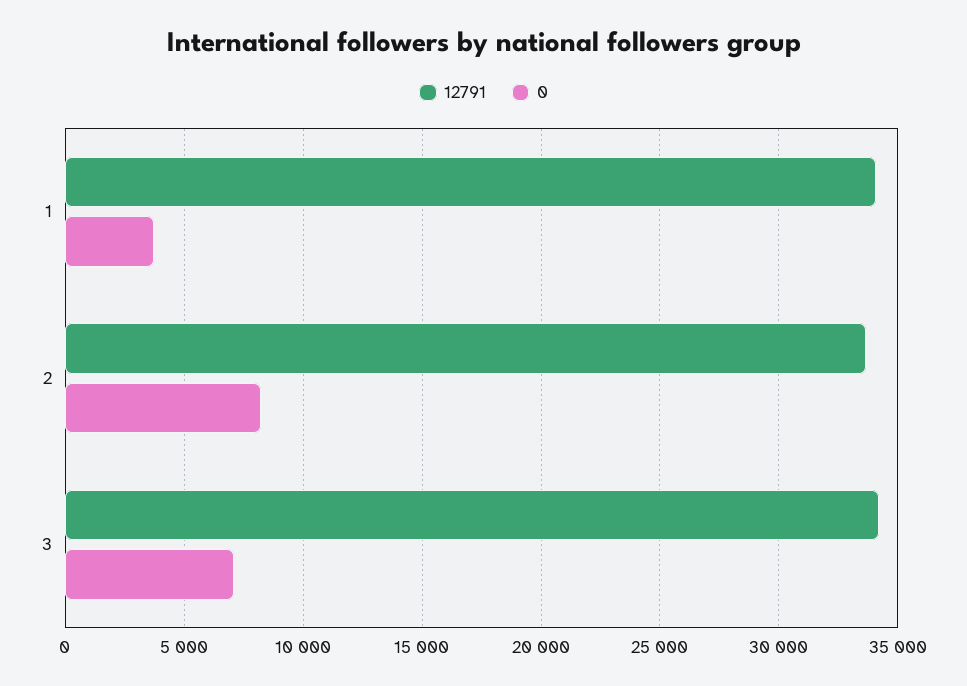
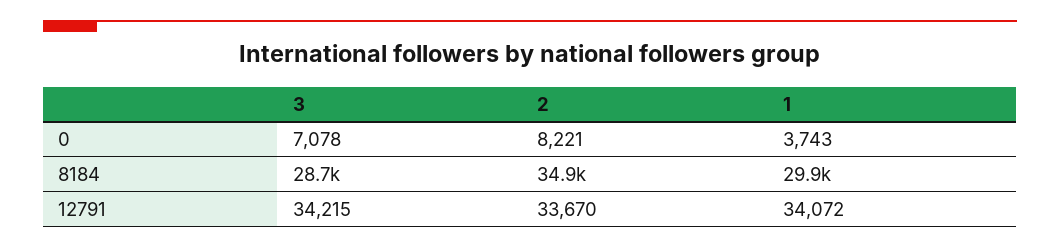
  {
    "12791": {
      "1": 34072,
      "2": 33670,
      "3": 34215
    },
    "0": {
      "1": 3743,
      "2": 8221,
      "3": 7078
-   }
+   },
+   "8184": {
+     "3": 28700,
+     "2": 34900,
+     "1": 29900
+   }
  }

